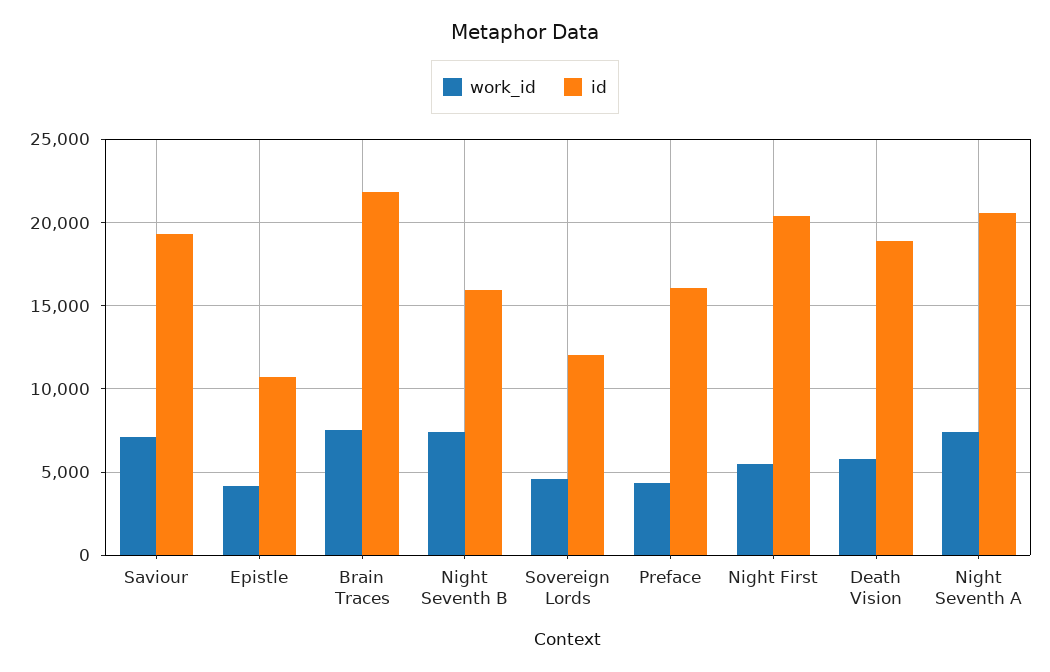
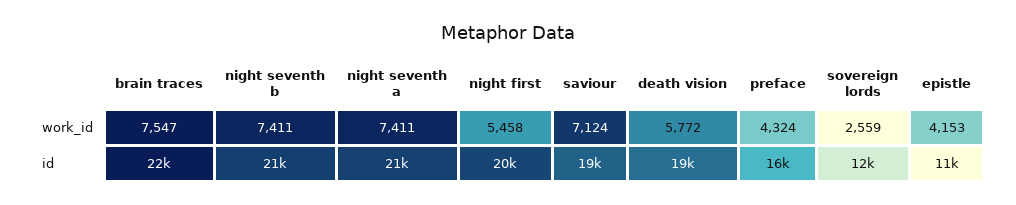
  {
    "work_id": {
      "Saviour": 7124,
      "Epistle": 4153,
      "Brain Traces": 7547,
      "Night Seventh B": 7411,
-     "Sovereign Lords": 4500,
+     "Sovereign Lords": 2559,
      "Preface": 4324,
      "Night First": 5458,
      "Death Vision": 5772,
      "Night Seventh A": 7411
    },
    "id": {
      "Saviour": 19000,
      "Epistle": 11000,
      "Brain Traces": 22000,
-     "Night Seventh B": 16000,
+     "Night Seventh B": 21000,
      "Sovereign Lords": 12000,
      "Preface": 16000,
      "Night First": 20000,
      "Death Vision": 19000,
      "Night Seventh A": 21000
    }
  }

